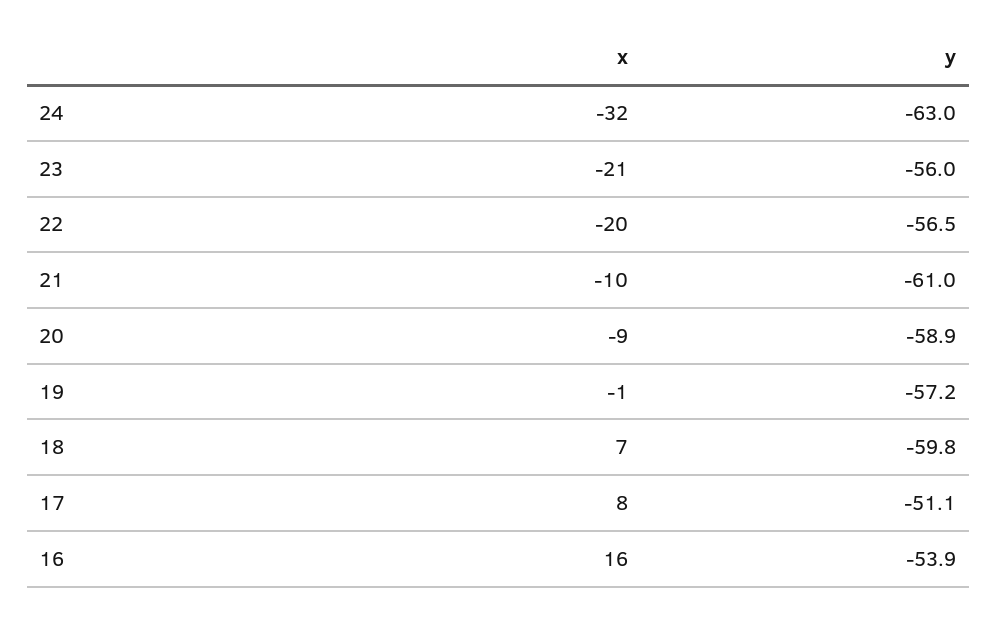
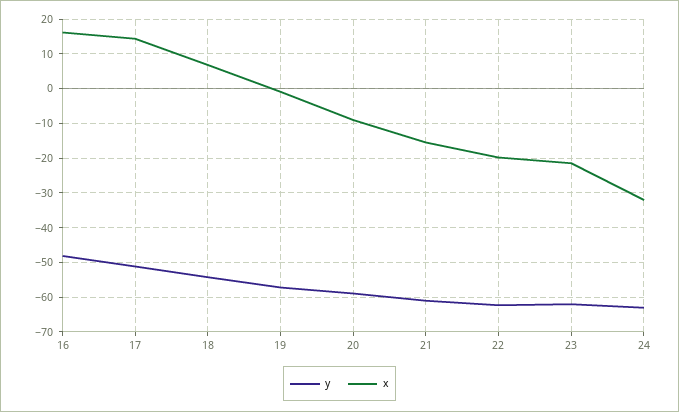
  {
    "x": {
      "24": -32,
      "23": -21,
      "22": -20,
-     "21": -10,
+     "21": -16,
      "20": -9,
      "19": -1,
      "18": 7,
-     "17": 8,
+     "17": 14,
      "16": 16
    },
    "y": {
      "24": -63,
-     "23": -56,
+     "23": -62,
-     "22": -56.5,
+     "22": -62,
      "21": -61,
      "20": -58.9,
      "19": -57.2,
-     "18": -59.8,
+     "18": -54,
      "17": -51.1,
-     "16": -53.9
+     "16": -48
    }
  }

